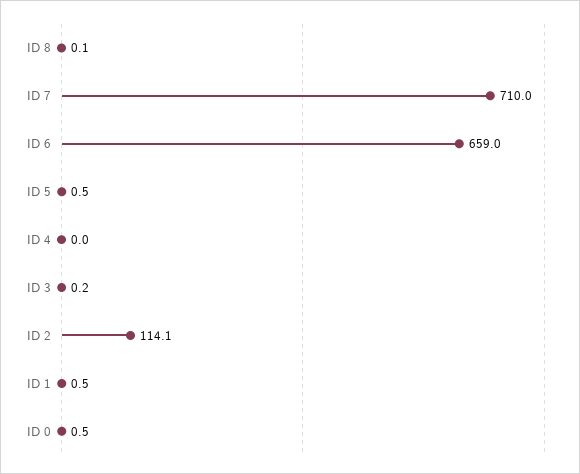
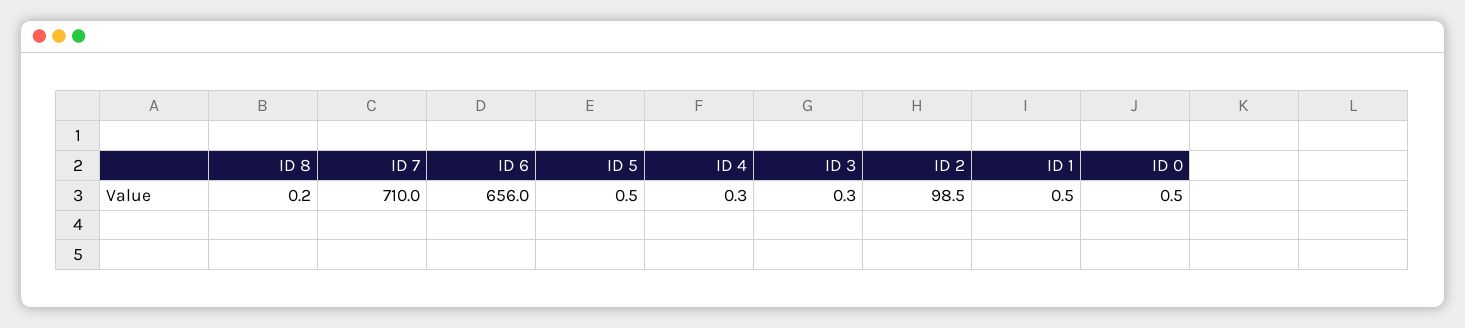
  {
-   "ID 8": 0.1,
+   "ID 8": 0.2,
    "ID 7": 710,
-   "ID 6": 659,
+   "ID 6": 656,
    "ID 5": 0.5,
-   "ID 4": 0,
+   "ID 4": 0.3,
-   "ID 3": 0.2,
+   "ID 3": 0.3,
-   "ID 2": 114.1,
+   "ID 2": 98.5,
    "ID 1": 0.5,
    "ID 0": 0.5
  }

